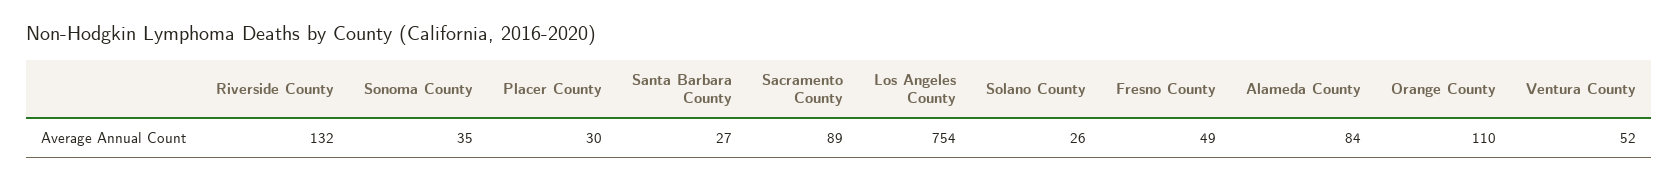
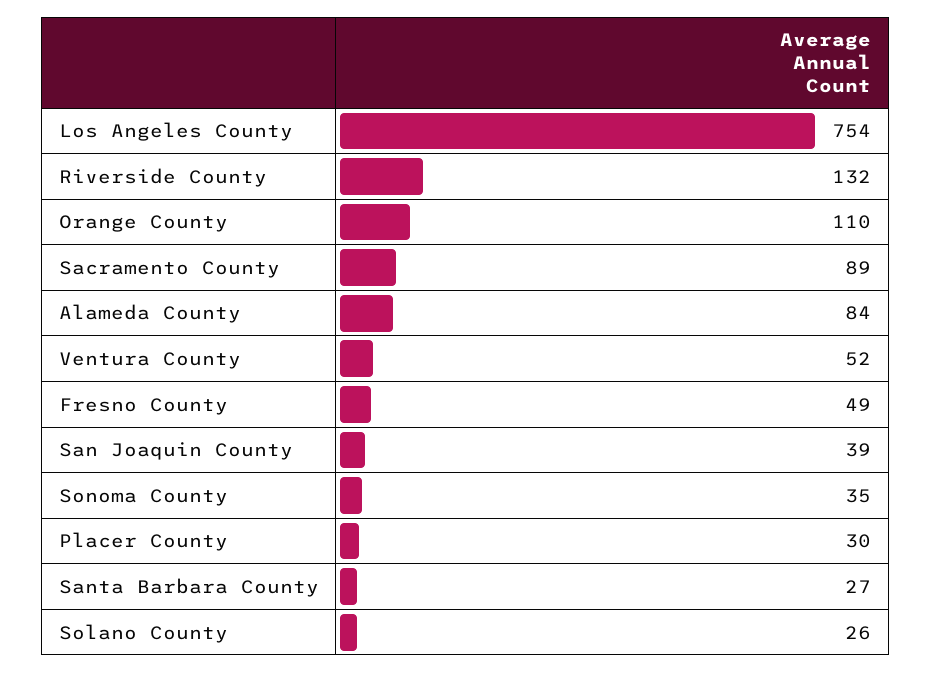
  {
    "Riverside County": 132,
    "Sonoma County": 35,
    "Placer County": 30,
    "Santa Barbara County": 27,
    "Sacramento County": 89,
    "Los Angeles County": 754,
    "Solano County": 26,
    "Fresno County": 49,
    "Alameda County": 84,
    "Orange County": 110,
-   "Ventura County": 52
+   "Ventura County": 52,
+   "San Joaquin County": 39
  }

